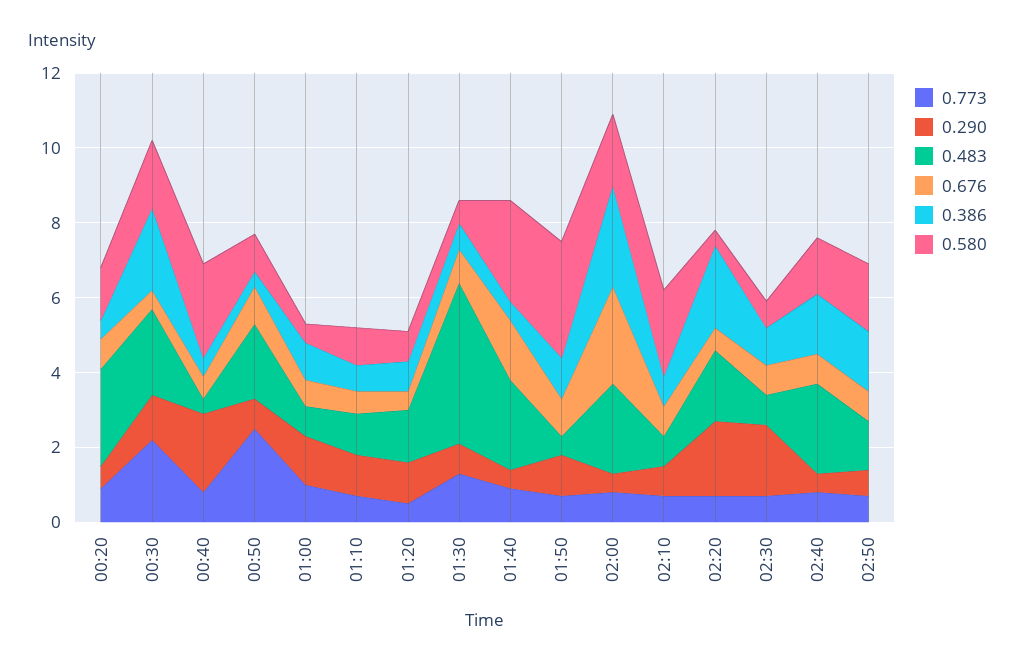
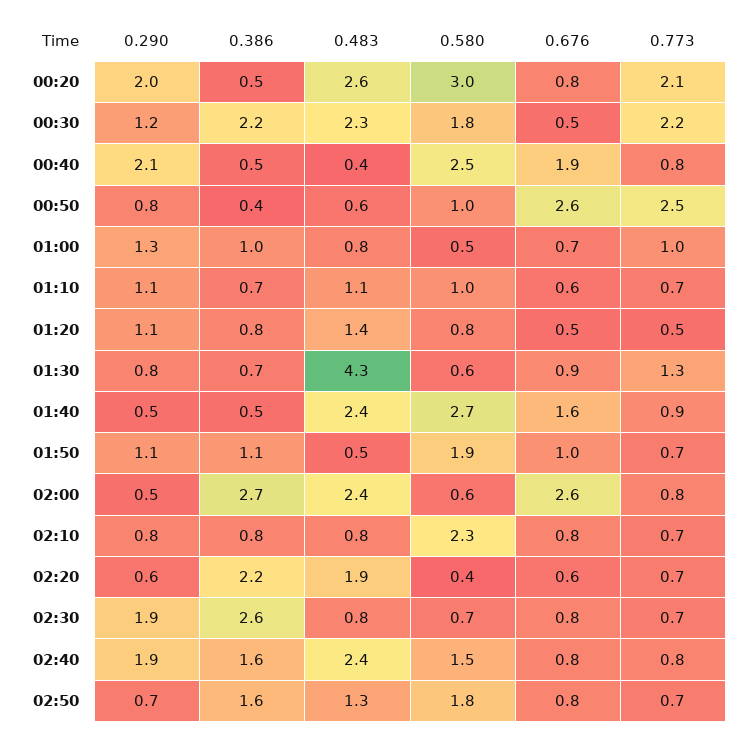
  {
    "0.773": {
-     "00:20": 1,
+     "00:20": 2.1,
      "00:30": 2.2,
      "00:40": 0.8,
      "00:50": 2.5,
      "01:00": 1,
      "01:10": 0.7,
      "01:20": 0.5,
      "01:30": 1.3,
      "01:40": 0.9,
      "01:50": 0.7,
      "02:00": 0.8,
      "02:10": 0.7,
      "02:20": 0.7,
      "02:30": 0.7,
      "02:40": 0.8,
      "02:50": 0.7
    },
    "0.290": {
-     "00:20": 0.5,
+     "00:20": 2,
      "00:30": 1.2,
      "00:40": 2.1,
      "00:50": 0.8,
      "01:00": 1.3,
      "01:10": 1.1,
      "01:20": 1.1,
      "01:30": 0.8,
      "01:40": 0.5,
      "01:50": 1.1,
      "02:00": 0.5,
      "02:10": 0.8,
-     "02:20": 2,
+     "02:20": 0.6,
      "02:30": 1.9,
-     "02:40": 0.5,
+     "02:40": 1.9,
      "02:50": 0.7
    },
    "0.483": {
      "00:20": 2.6,
      "00:30": 2.3,
      "00:40": 0.4,
-     "00:50": 2,
+     "00:50": 0.6,
      "01:00": 0.8,
      "01:10": 1.1,
      "01:20": 1.4,
      "01:30": 4.3,
      "01:40": 2.4,
      "01:50": 0.5,
      "02:00": 2.4,
      "02:10": 0.8,
      "02:20": 1.9,
      "02:30": 0.8,
      "02:40": 2.4,
      "02:50": 1.3
    },
    "0.676": {
      "00:20": 0.8,
      "00:30": 0.5,
-     "00:40": 0.5,
+     "00:40": 1.9,
-     "00:50": 1,
+     "00:50": 2.6,
      "01:00": 0.7,
      "01:10": 0.6,
      "01:20": 0.5,
      "01:30": 0.9,
      "01:40": 1.6,
      "01:50": 1,
      "02:00": 2.6,
      "02:10": 0.8,
      "02:20": 0.6,
      "02:30": 0.8,
      "02:40": 0.8,
      "02:50": 0.8
    },
    "0.386": {
      "00:20": 0.5,
      "00:30": 2.2,
      "00:40": 0.5,
      "00:50": 0.4,
      "01:00": 1,
      "01:10": 0.7,
      "01:20": 0.8,
      "01:30": 0.7,
      "01:40": 0.5,
      "01:50": 1.1,
      "02:00": 2.7,
      "02:10": 0.8,
      "02:20": 2.2,
-     "02:30": 1,
+     "02:30": 2.6,
      "02:40": 1.6,
      "02:50": 1.6
    },
    "0.580": {
-     "00:20": 1.5,
+     "00:20": 3,
      "00:30": 1.8,
      "00:40": 2.5,
      "00:50": 1,
      "01:00": 0.5,
      "01:10": 1,
      "01:20": 0.8,
      "01:30": 0.6,
      "01:40": 2.7,
-     "01:50": 3,
+     "01:50": 1.9,
-     "02:00": 2,
+     "02:00": 0.6,
      "02:10": 2.3,
      "02:20": 0.4,
      "02:30": 0.7,
      "02:40": 1.5,
      "02:50": 1.8
    }
  }

